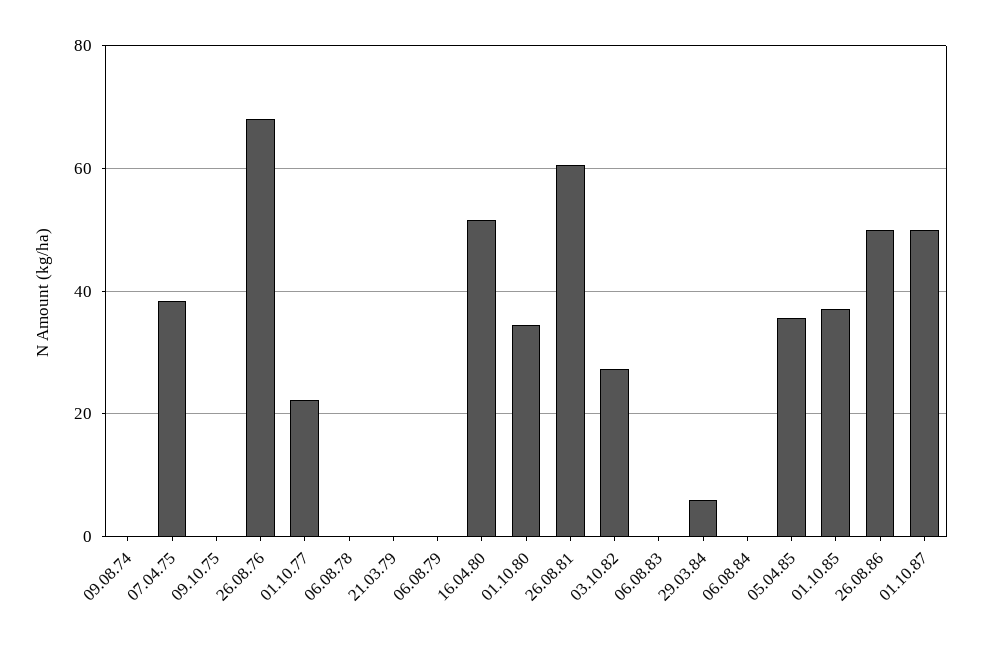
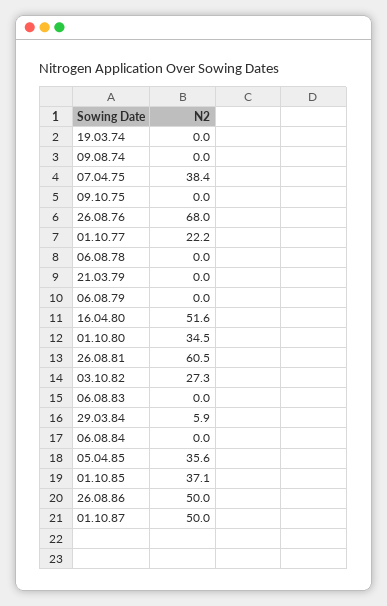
  {
    "09.08.74": 0,
    "07.04.75": 38.4,
    "09.10.75": 0,
    "26.08.76": 68,
    "01.10.77": 22.2,
    "06.08.78": 0,
    "21.03.79": 0,
    "06.08.79": 0,
    "16.04.80": 51.6,
    "01.10.80": 34.5,
    "26.08.81": 60.5,
    "03.10.82": 27.3,
    "06.08.83": 0,
    "29.03.84": 5.9,
    "06.08.84": 0,
    "05.04.85": 35.6,
    "01.10.85": 37.1,
    "26.08.86": 50,
-   "01.10.87": 50
+   "01.10.87": 50,
+   "19.03.74": 0
  }

